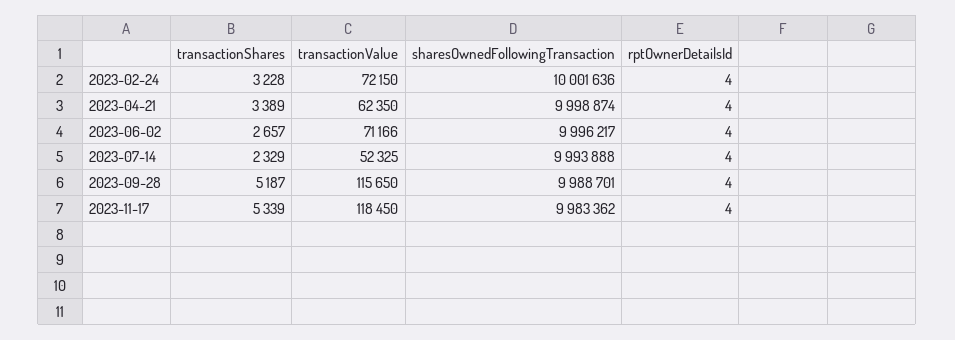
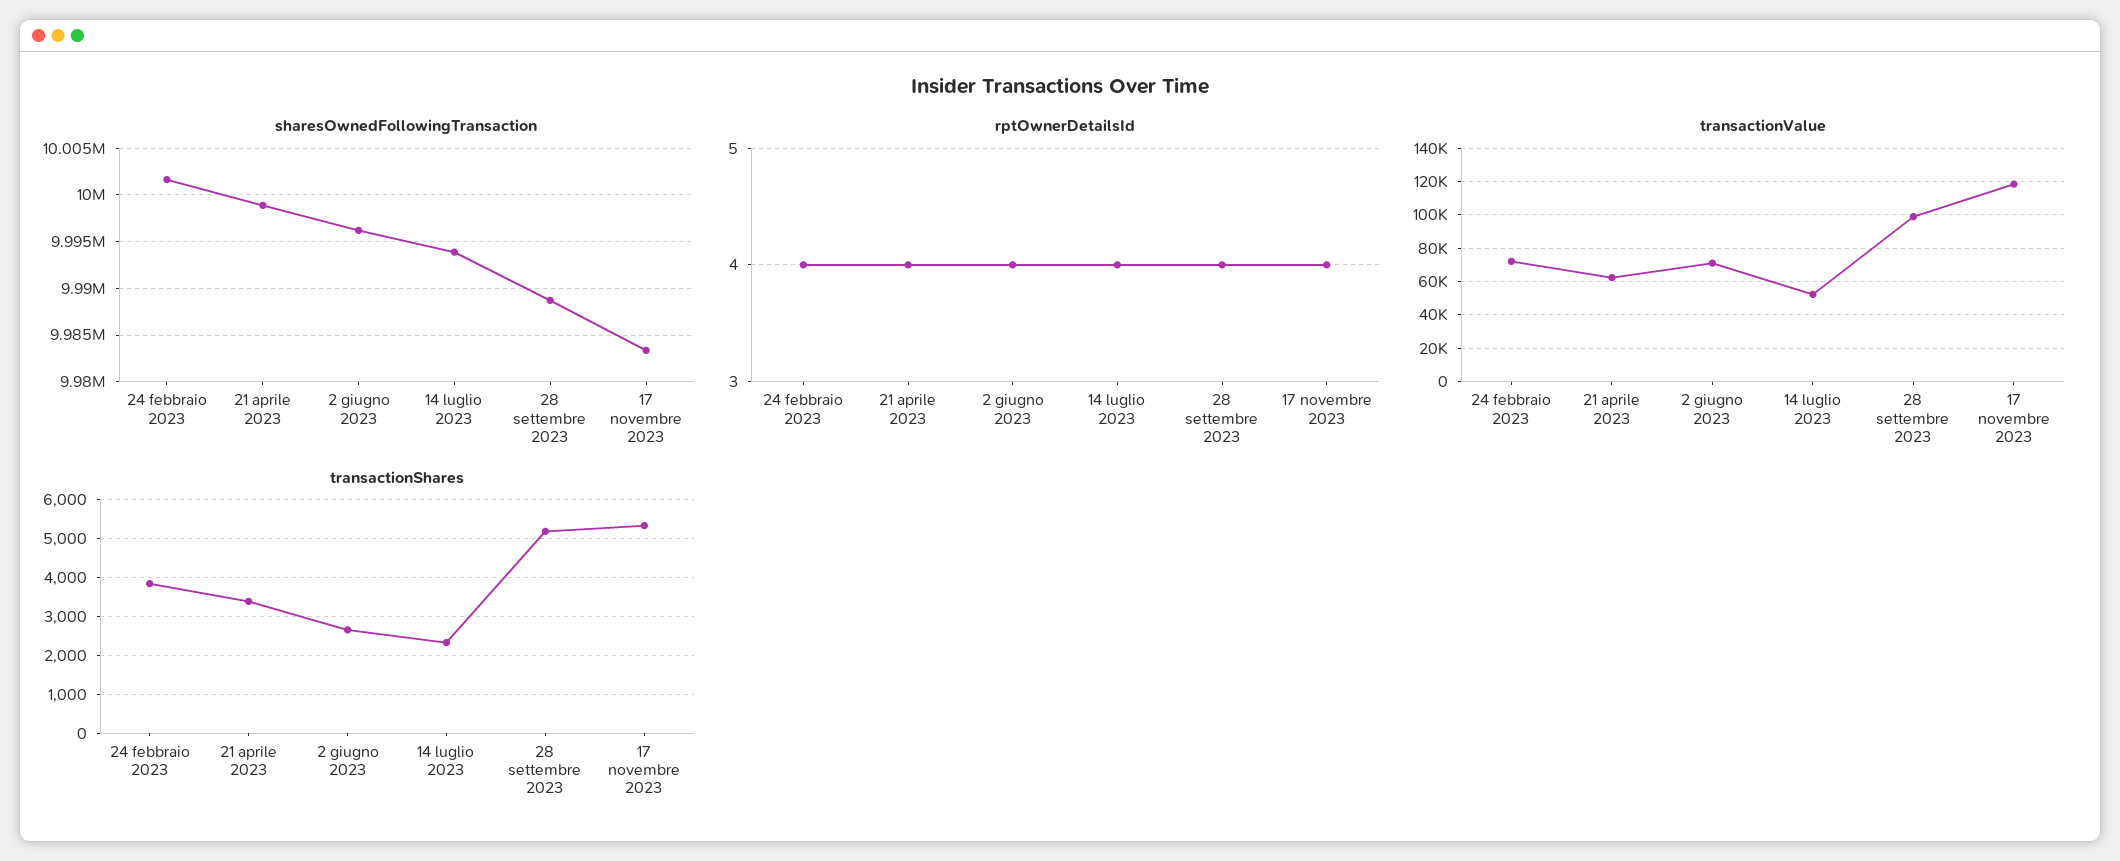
  {
    "transactionShares": {
-     "2023-02-24": 3228,
+     "2023-02-24": 3800,
      "2023-04-21": 3389,
      "2023-06-02": 2657,
      "2023-07-14": 2329,
      "2023-09-28": 5187,
      "2023-11-17": 5339
    },
    "transactionValue": {
      "2023-02-24": 72150,
      "2023-04-21": 62350,
      "2023-06-02": 71166,
      "2023-07-14": 52325,
-     "2023-09-28": 115650,
+     "2023-09-28": 100000,
      "2023-11-17": 118450
    },
    "sharesOwnedFollowingTransaction": {
      "2023-02-24": 10001636,
      "2023-04-21": 9998874,
      "2023-06-02": 9996217,
      "2023-07-14": 9993888,
      "2023-09-28": 9988701,
      "2023-11-17": 9983362
    },
    "rptOwnerDetailsId": {
      "2023-02-24": 4,
      "2023-04-21": 4,
      "2023-06-02": 4,
      "2023-07-14": 4,
      "2023-09-28": 4,
      "2023-11-17": 4
    }
  }

